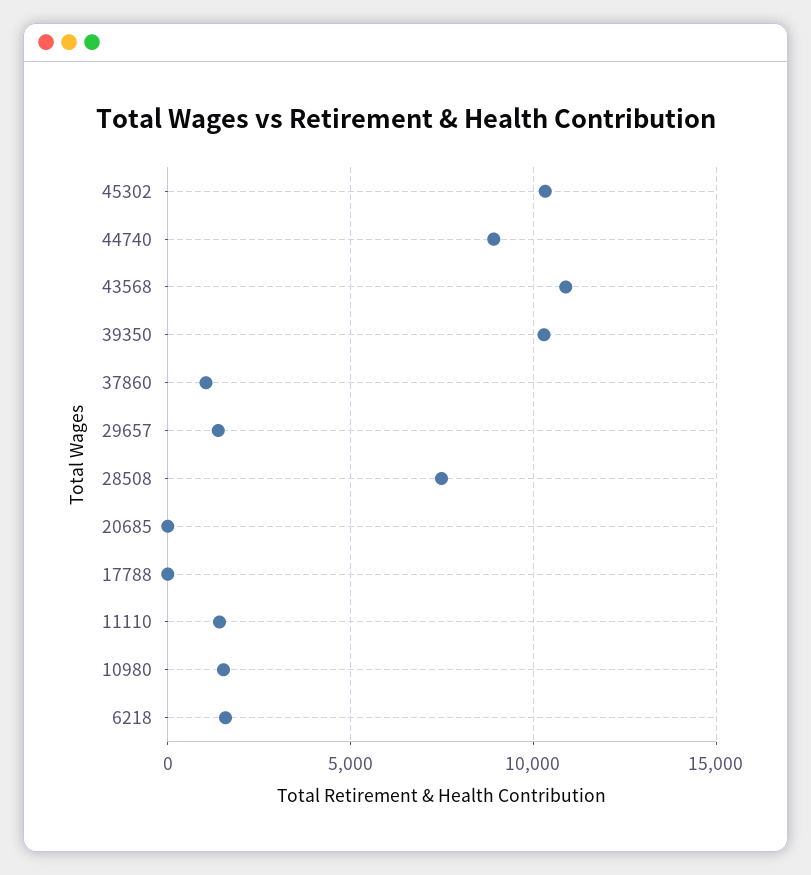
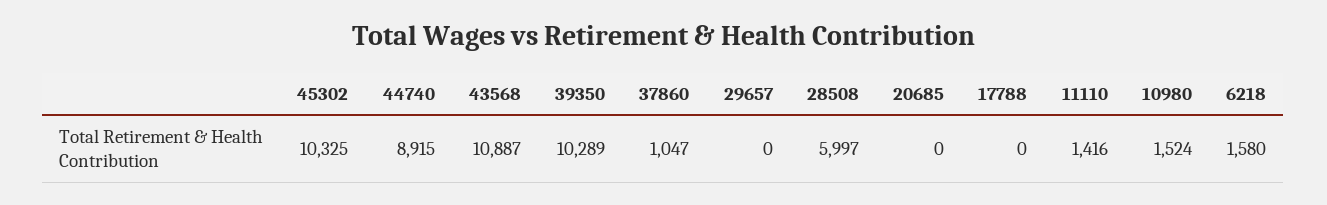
  {
    "45302": 10325,
    "44740": 8915,
    "43568": 10887,
    "39350": 10289,
    "37860": 1047,
-   "29657": 1500,
+   "29657": 0,
-   "28508": 7500,
+   "28508": 5997,
    "20685": 0,
    "17788": 0,
    "11110": 1416,
    "10980": 1524,
    "6218": 1580
  }

